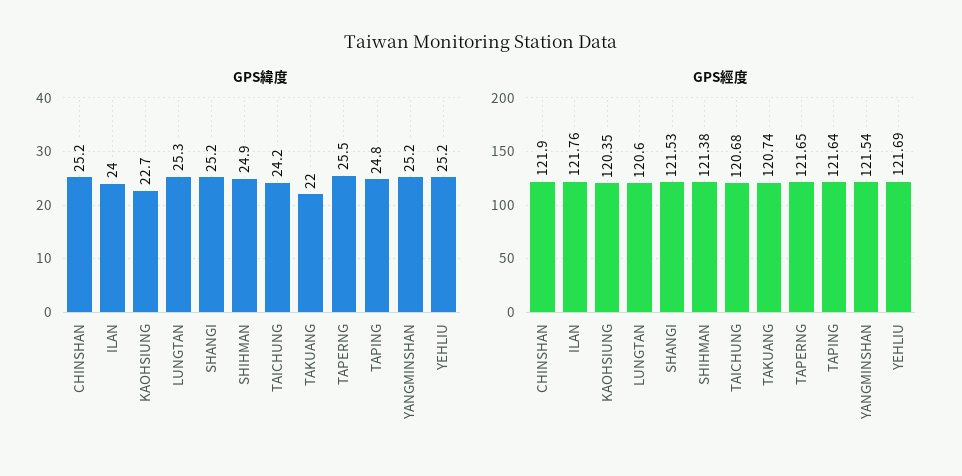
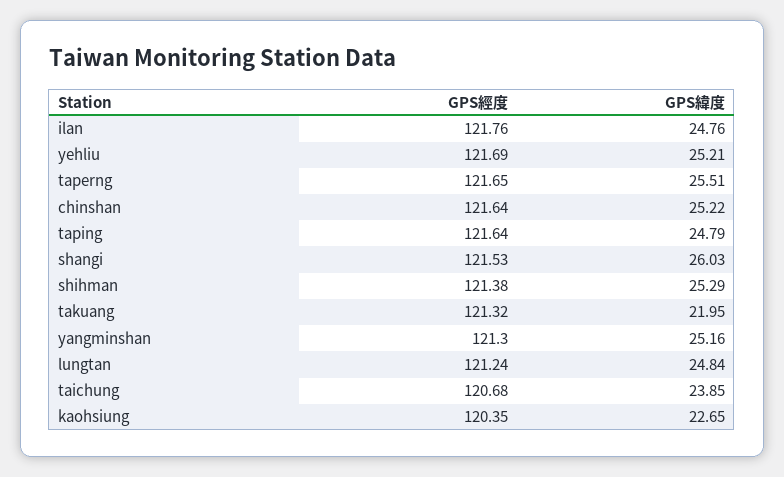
  {
    "GPS緯度": {
      "CHINSHAN": 25.22,
-     "ILAN": 24,
+     "ILAN": 24.76,
      "KAOHSIUNG": 22.65,
-     "LUNGTAN": 25.3,
+     "LUNGTAN": 24.84,
-     "SHANGI": 25.2,
+     "SHANGI": 26.03,
-     "SHIHMAN": 24.9,
+     "SHIHMAN": 25.29,
-     "TAICHUNG": 24.2,
+     "TAICHUNG": 23.85,
      "TAKUANG": 21.95,
      "TAPERNG": 25.51,
      "TAPING": 24.79,
      "YANGMINSHAN": 25.16,
      "YEHLIU": 25.21
    },
    "GPS經度": {
-     "CHINSHAN": 121.9,
+     "CHINSHAN": 121.64,
      "ILAN": 121.76,
      "KAOHSIUNG": 120.35,
-     "LUNGTAN": 120.6,
+     "LUNGTAN": 121.24,
      "SHANGI": 121.53,
      "SHIHMAN": 121.38,
      "TAICHUNG": 120.68,
-     "TAKUANG": 120.74,
+     "TAKUANG": 121.32,
      "TAPERNG": 121.65,
      "TAPING": 121.64,
-     "YANGMINSHAN": 121.54,
+     "YANGMINSHAN": 121.3,
      "YEHLIU": 121.69
    }
  }

